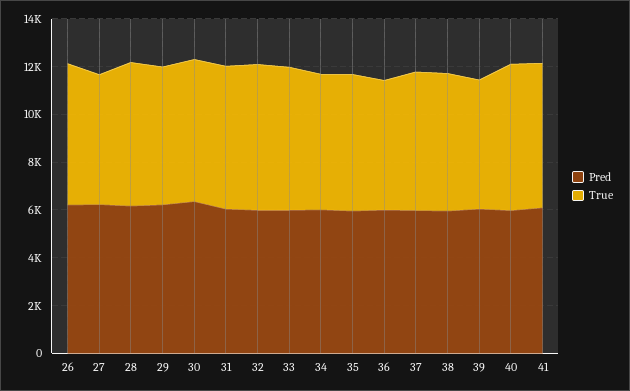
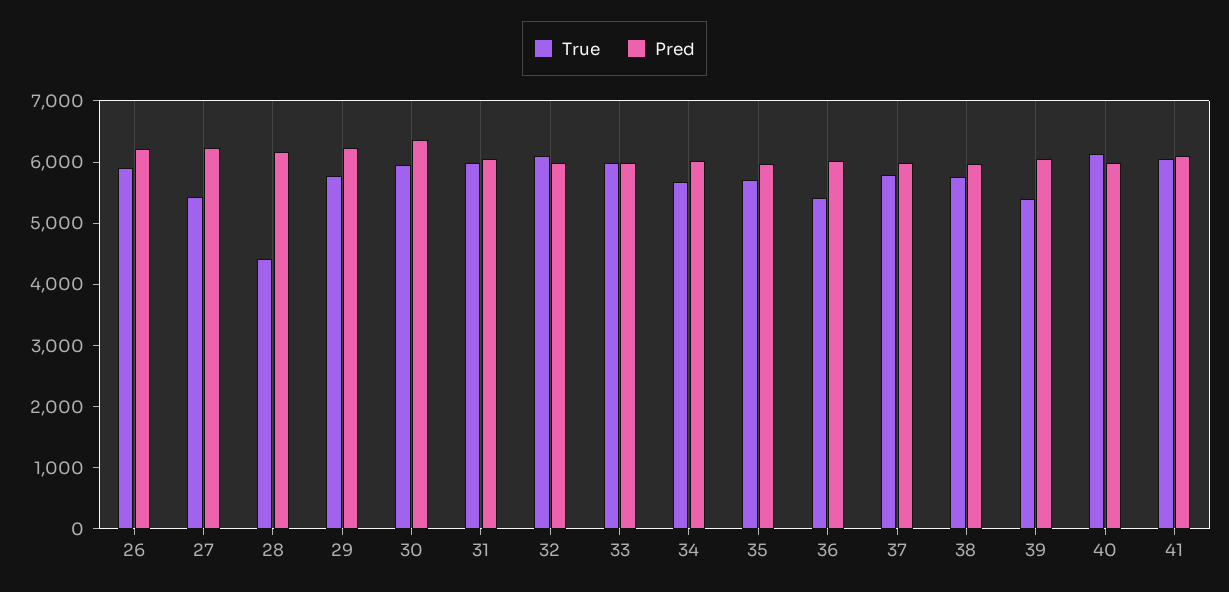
  {
    "Pred": {
      "26": 6200,
      "27": 6200,
      "28": 6200,
      "29": 6200,
      "30": 6400,
      "31": 6000,
      "32": 6000,
      "33": 6000,
      "34": 6000,
      "35": 6000,
      "36": 6000,
      "37": 6000,
      "38": 6000,
      "39": 6000,
      "40": 6000,
      "41": 6200
    },
    "True": {
      "26": 6000,
      "27": 5400,
-     "28": 6000,
+     "28": 4400,
      "29": 5800,
      "30": 6000,
      "31": 6000,
      "32": 6200,
      "33": 6000,
      "34": 5600,
      "35": 5800,
      "36": 5400,
      "37": 5800,
      "38": 5800,
      "39": 5400,
      "40": 6200,
      "41": 6000
    }
  }

